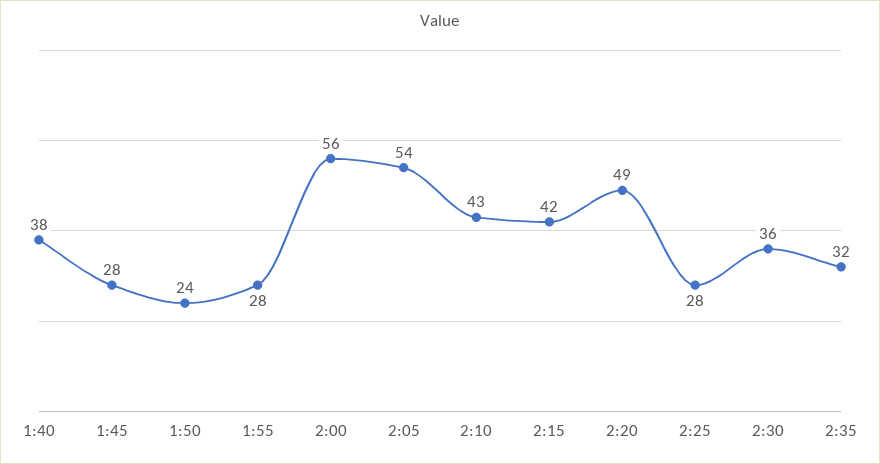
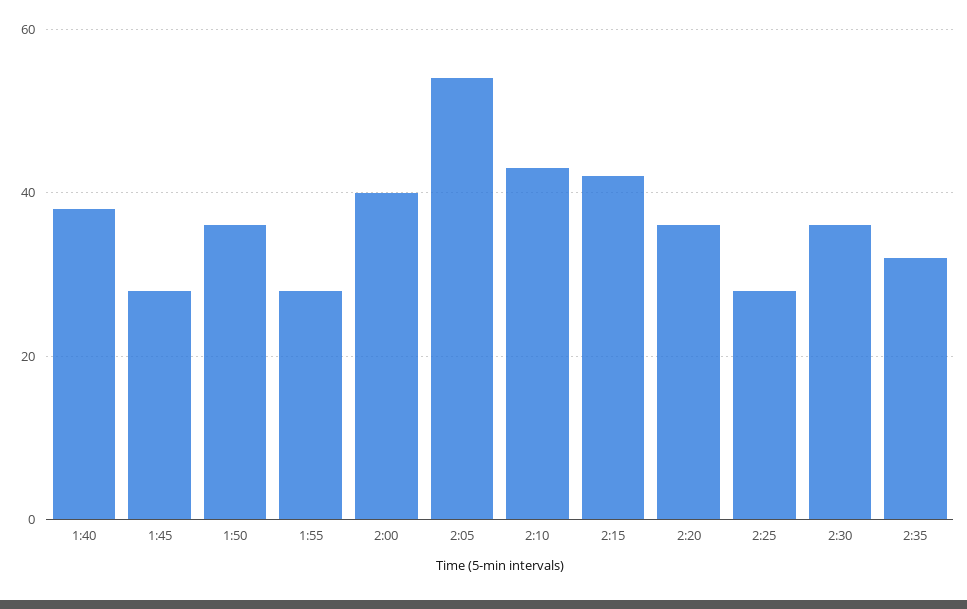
  {
    "1:40": 38,
    "1:45": 28,
-   "1:50": 24,
+   "1:50": 35,
    "1:55": 28,
-   "2:00": 56,
+   "2:00": 40,
    "2:05": 54,
    "2:10": 43,
    "2:15": 42,
-   "2:20": 49,
+   "2:20": 35,
    "2:25": 28,
    "2:30": 36,
    "2:35": 32
  }

